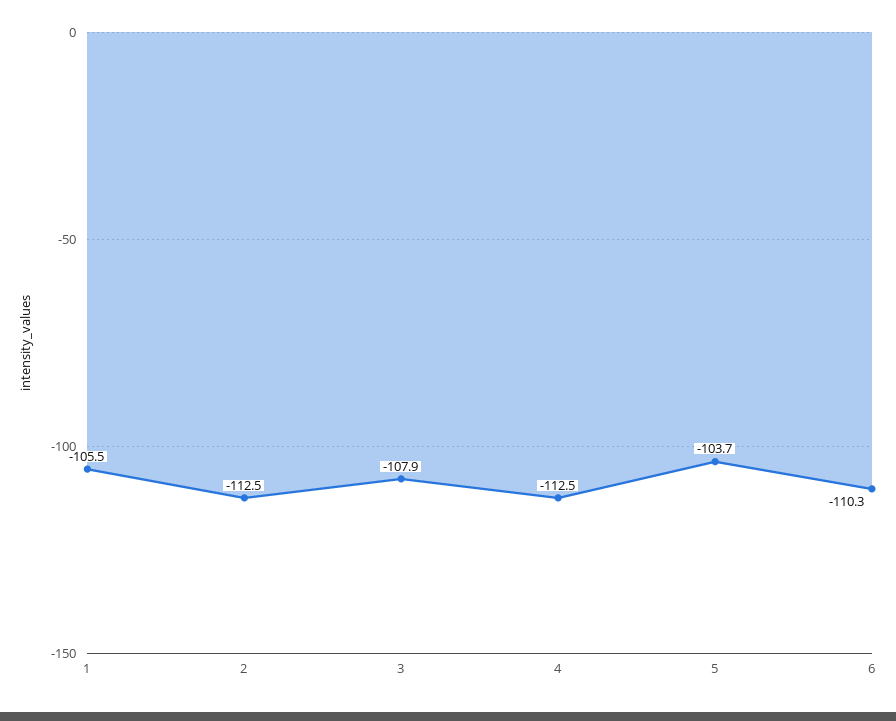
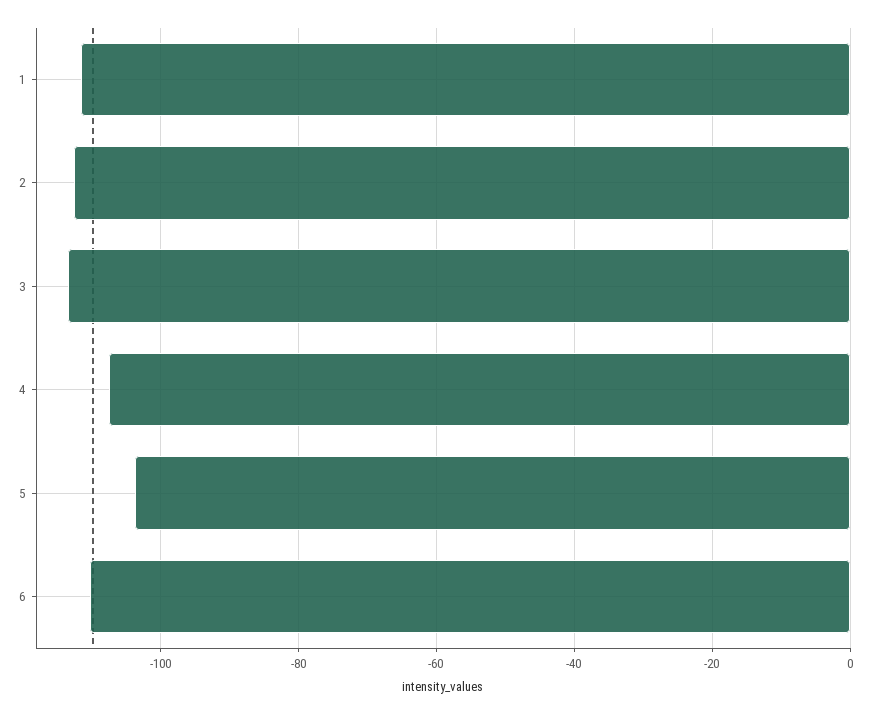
  {
-   "1": -105.5,
+   "1": -112,
    "2": -112.5,
-   "3": -107.9,
+   "3": -114,
-   "4": -112.5,
+   "4": -108,
    "5": -103.7,
    "6": -110.3
  }

